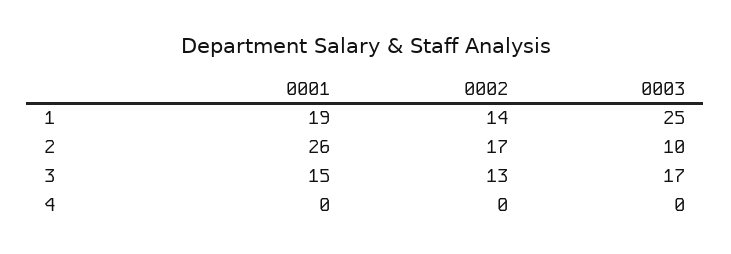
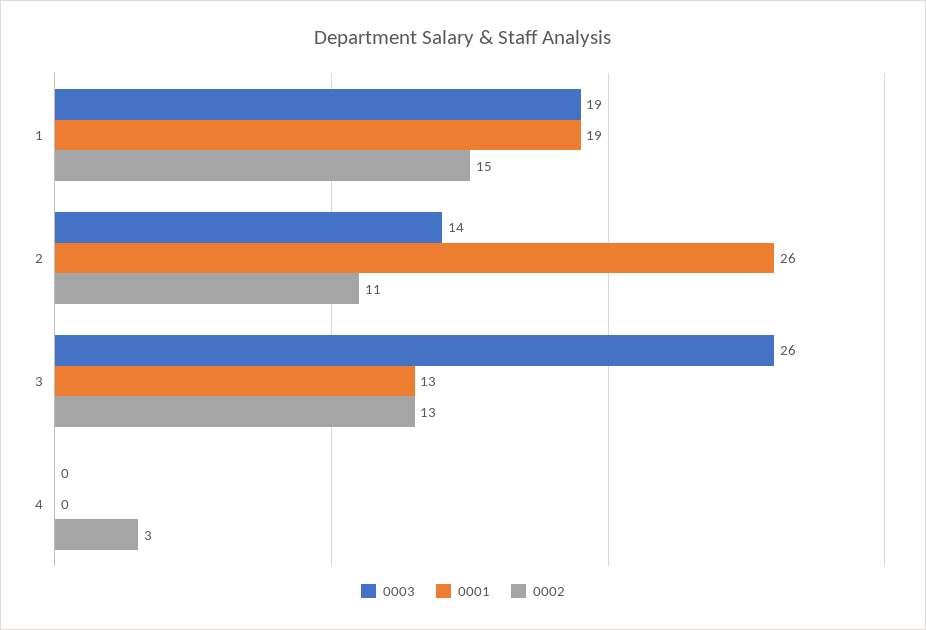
  {
    "0001": {
      "1": 19,
      "2": 26,
-     "3": 15,
+     "3": 13,
      "4": 0
    },
    "0002": {
-     "1": 14,
+     "1": 15,
-     "2": 17,
+     "2": 11,
      "3": 13,
-     "4": 0
+     "4": 3
    },
    "0003": {
-     "1": 25,
+     "1": 19,
-     "2": 10,
+     "2": 14,
-     "3": 17,
+     "3": 26,
      "4": 0
    }
  }

